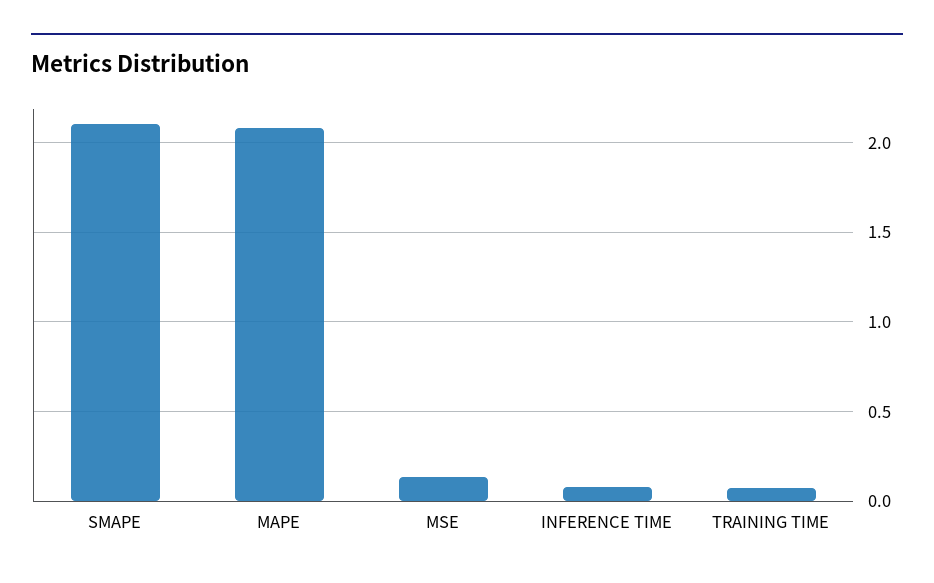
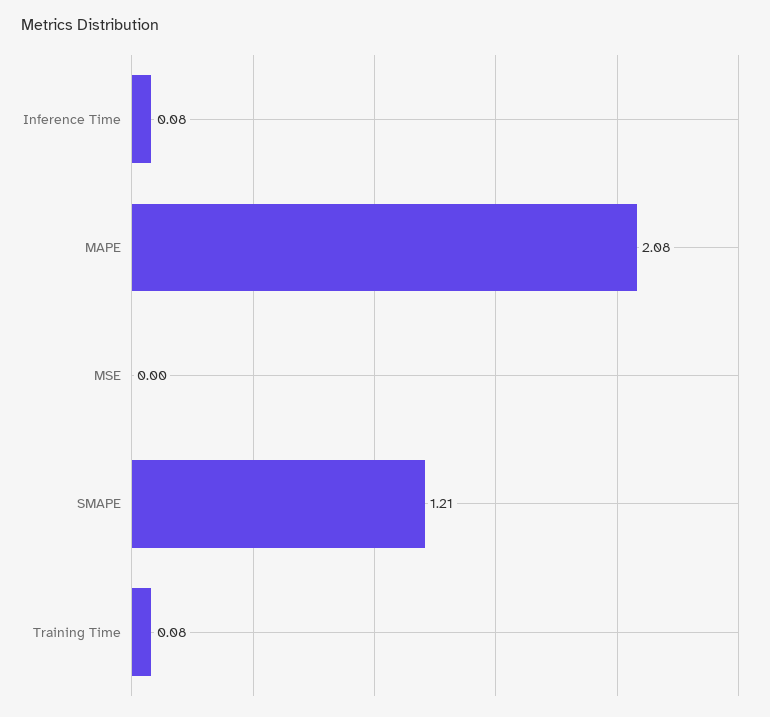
  {
-   "SMAPE": 2.1,
+   "SMAPE": 1.21,
    "MAPE": 2.08,
-   "MSE": 0.15,
+   "MSE": 0,
    "INFERENCE TIME": 0.08,
    "TRAINING TIME": 0.08
  }

